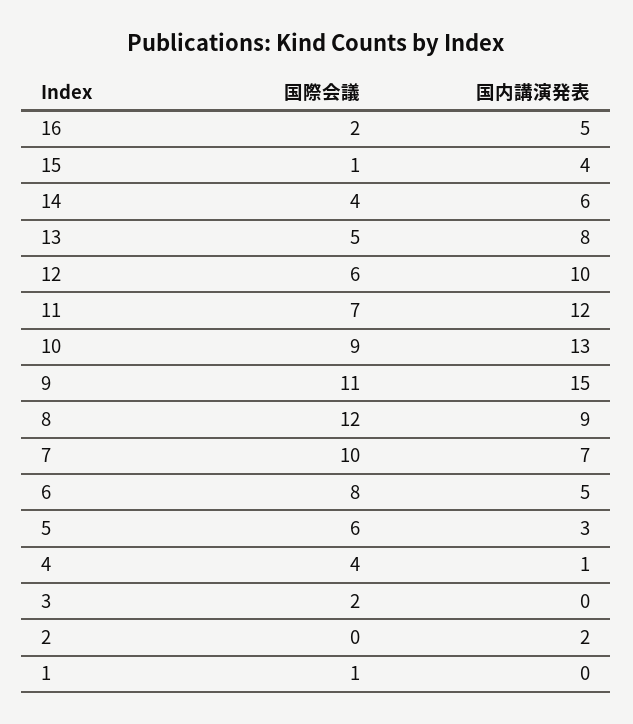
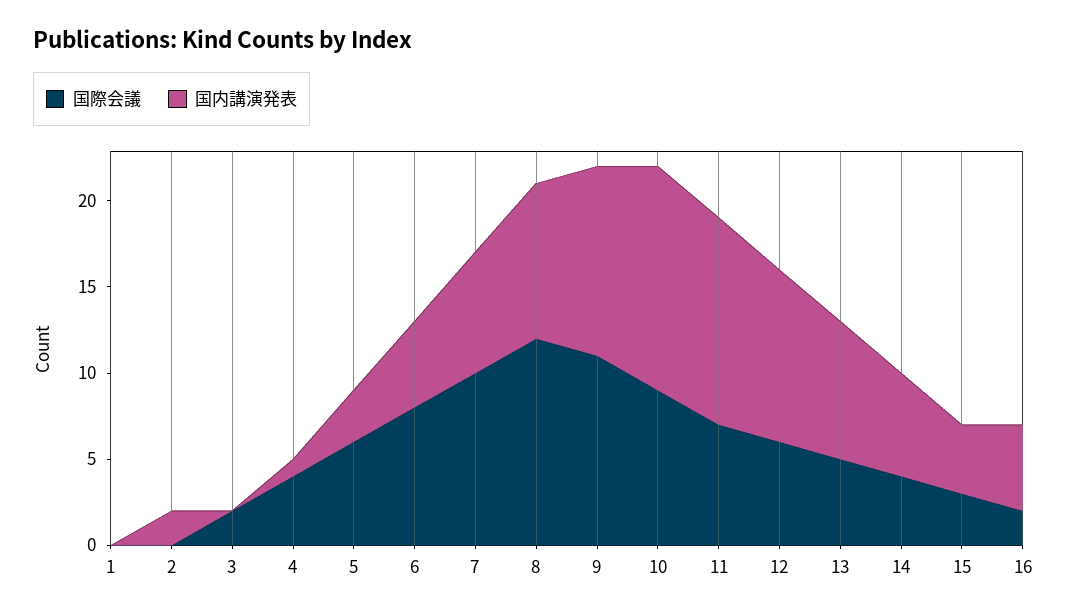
  {
    "国際会議": {
      "16": 2,
-     "15": 1,
+     "15": 3,
      "14": 4,
      "13": 5,
      "12": 6,
      "11": 7,
      "10": 9,
      "9": 11,
      "8": 12,
      "7": 10,
      "6": 8,
      "5": 6,
      "4": 4,
      "3": 2,
      "2": 0,
-     "1": 1
+     "1": 0
    },
    "国内講演発表": {
      "16": 5,
      "15": 4,
      "14": 6,
      "13": 8,
      "12": 10,
      "11": 12,
      "10": 13,
-     "9": 15,
+     "9": 11,
      "8": 9,
      "7": 7,
      "6": 5,
      "5": 3,
      "4": 1,
      "3": 0,
      "2": 2,
      "1": 0
    }
  }

